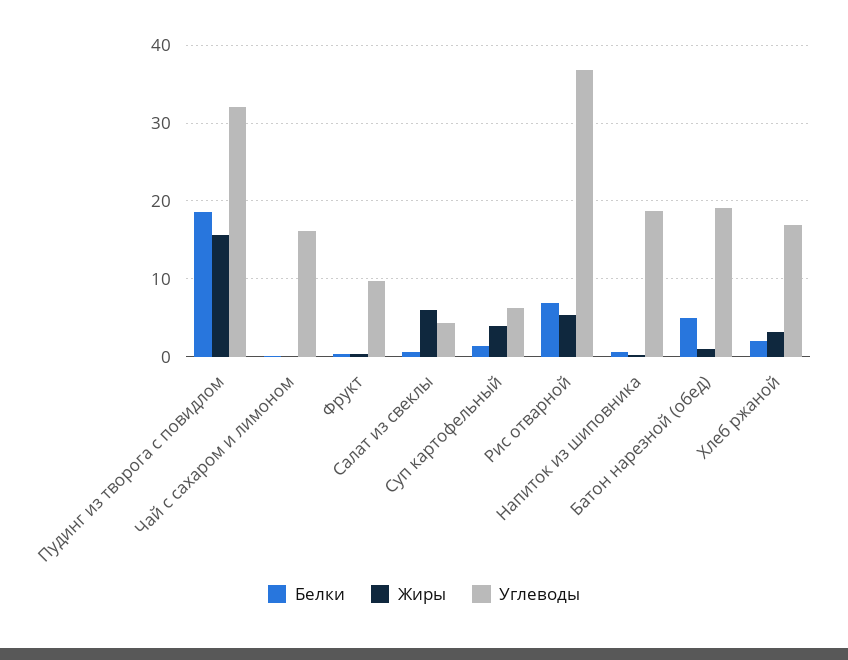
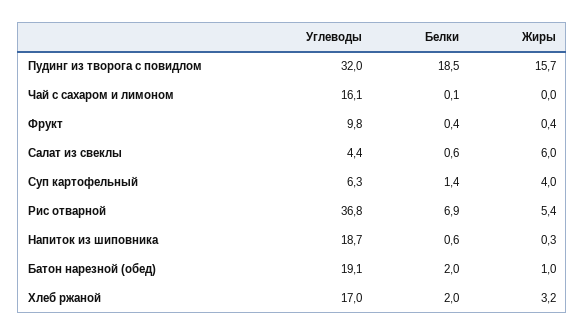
  {
    "Белки": {
      "Пудинг из творога с повидлом": 18.5,
      "Чай с сахаром и лимоном": 0.1,
      "Фрукт": 0.4,
      "Салат из свеклы": 0.6,
      "Суп картофельный": 1.4,
      "Рис отварной": 6.9,
      "Напиток из шиповника": 0.6,
-     "Батон нарезной (обед)": 5,
+     "Батон нарезной (обед)": 2,
      "Хлеб ржаной": 2
    },
    "Жиры": {
      "Пудинг из творога с повидлом": 15.7,
      "Чай с сахаром и лимоном": 0,
      "Фрукт": 0.4,
      "Салат из свеклы": 6,
      "Суп картофельный": 4,
      "Рис отварной": 5.4,
      "Напиток из шиповника": 0.3,
      "Батон нарезной (обед)": 1,
      "Хлеб ржаной": 3.2
    },
    "Углеводы": {
      "Пудинг из творога с повидлом": 32,
      "Чай с сахаром и лимоном": 16.1,
      "Фрукт": 9.8,
      "Салат из свеклы": 4.4,
      "Суп картофельный": 6.3,
      "Рис отварной": 36.8,
      "Напиток из шиповника": 18.7,
      "Батон нарезной (обед)": 19.1,
      "Хлеб ржаной": 17
    }
  }

